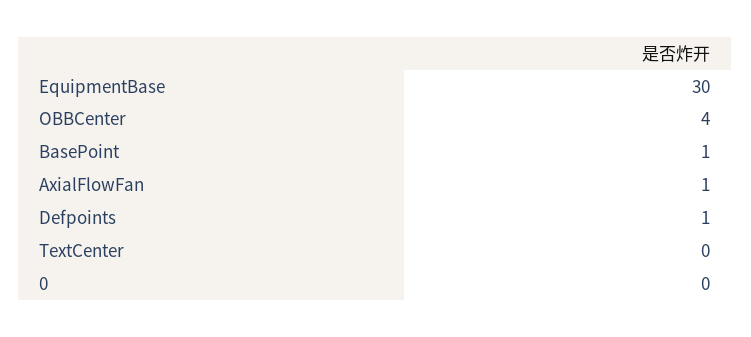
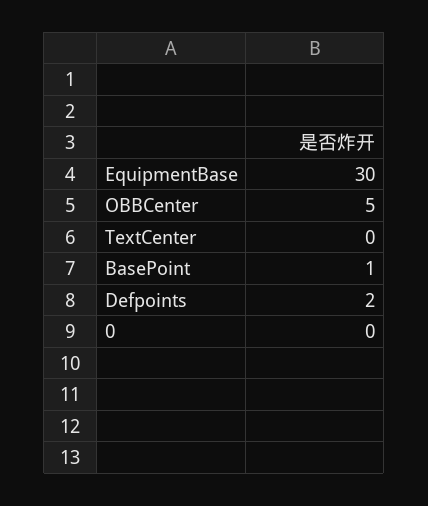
  {
    "EquipmentBase": 30,
-   "OBBCenter": 4,
+   "OBBCenter": 5,
    "BasePoint": 1,
-   "AxialFlowFan": 1,
-   "Defpoints": 1,
+   "Defpoints": 2,
    "TextCenter": 0,
    "0": 0
  }

